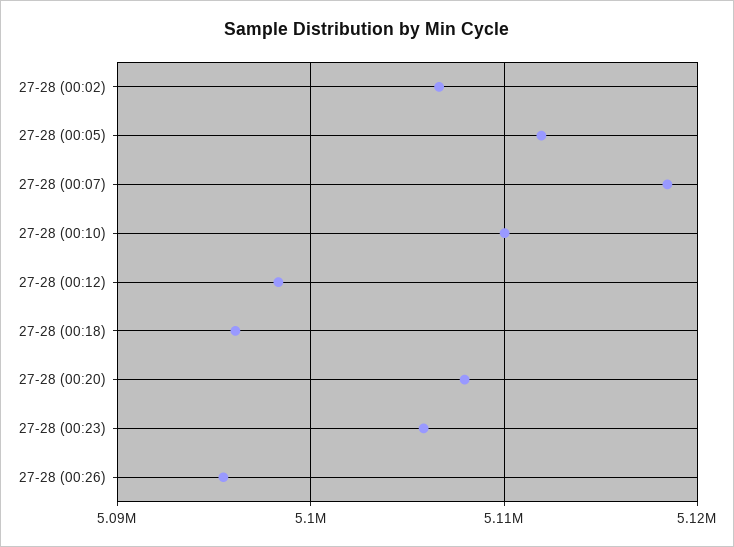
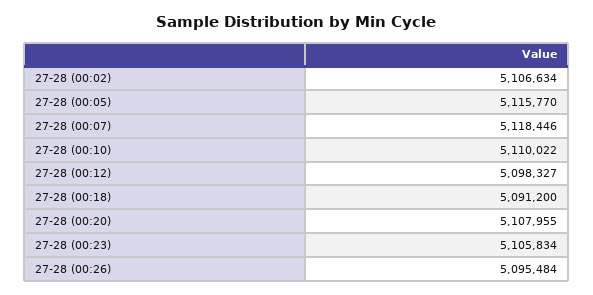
  {
    "27-28 (00:02)": 5106634,
-   "27-28 (00:05)": 5112000,
+   "27-28 (00:05)": 5115770,
    "27-28 (00:07)": 5118446,
    "27-28 (00:10)": 5110022,
    "27-28 (00:12)": 5098327,
-   "27-28 (00:18)": 5096000,
+   "27-28 (00:18)": 5091200,
    "27-28 (00:20)": 5107955,
    "27-28 (00:23)": 5105834,
    "27-28 (00:26)": 5095484
  }

